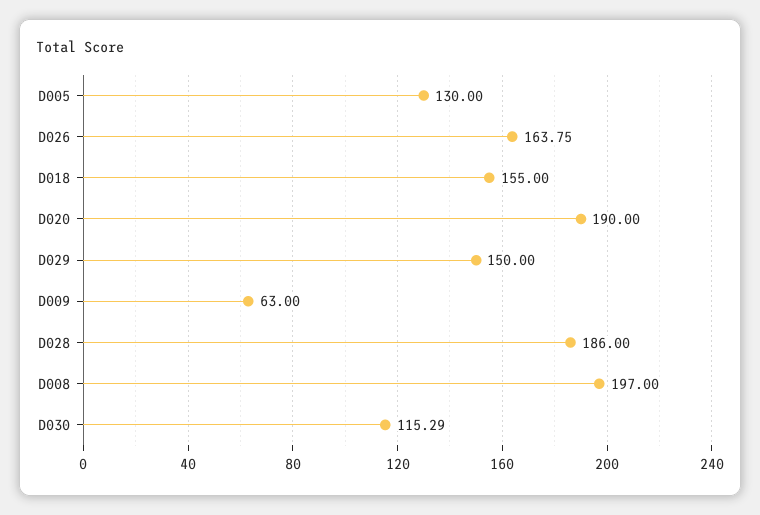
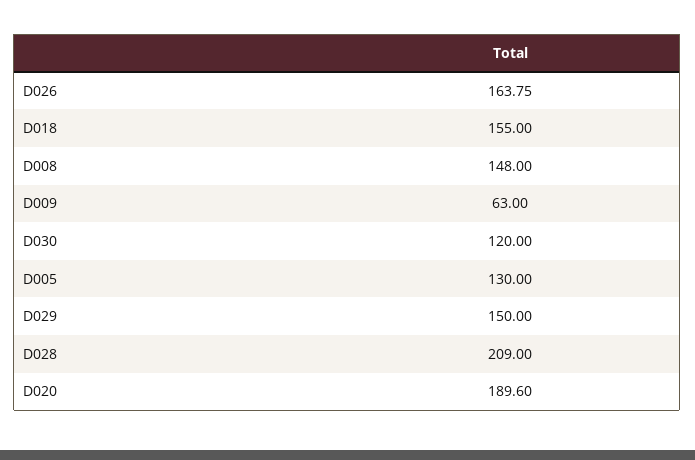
  {
    "D005": 130,
    "D026": 163.75,
    "D018": 155,
-   "D020": 190,
+   "D020": 189.6,
    "D029": 150,
    "D009": 63,
-   "D028": 186,
+   "D028": 209,
-   "D008": 197,
+   "D008": 148,
-   "D030": 115.29
+   "D030": 120
  }

